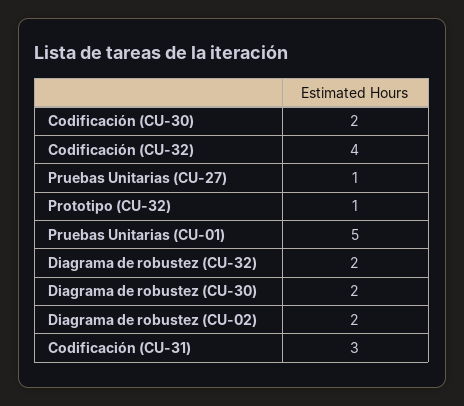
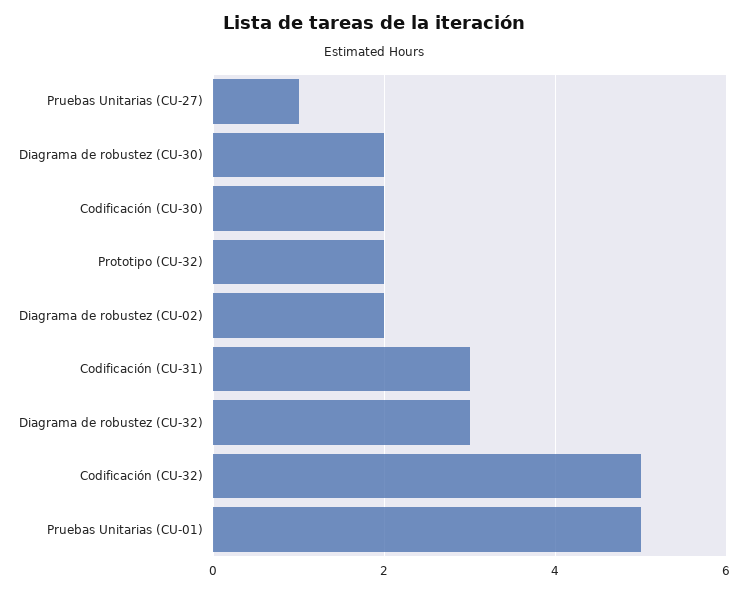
  {
    "Codificación (CU-30)": 2,
-   "Codificación (CU-32)": 4,
+   "Codificación (CU-32)": 5,
    "Pruebas Unitarias (CU-27)": 1,
-   "Prototipo (CU-32)": 1,
+   "Prototipo (CU-32)": 2,
    "Pruebas Unitarias (CU-01)": 5,
-   "Diagrama de robustez (CU-32)": 2,
+   "Diagrama de robustez (CU-32)": 3,
    "Diagrama de robustez (CU-30)": 2,
    "Diagrama de robustez (CU-02)": 2,
    "Codificación (CU-31)": 3
  }

